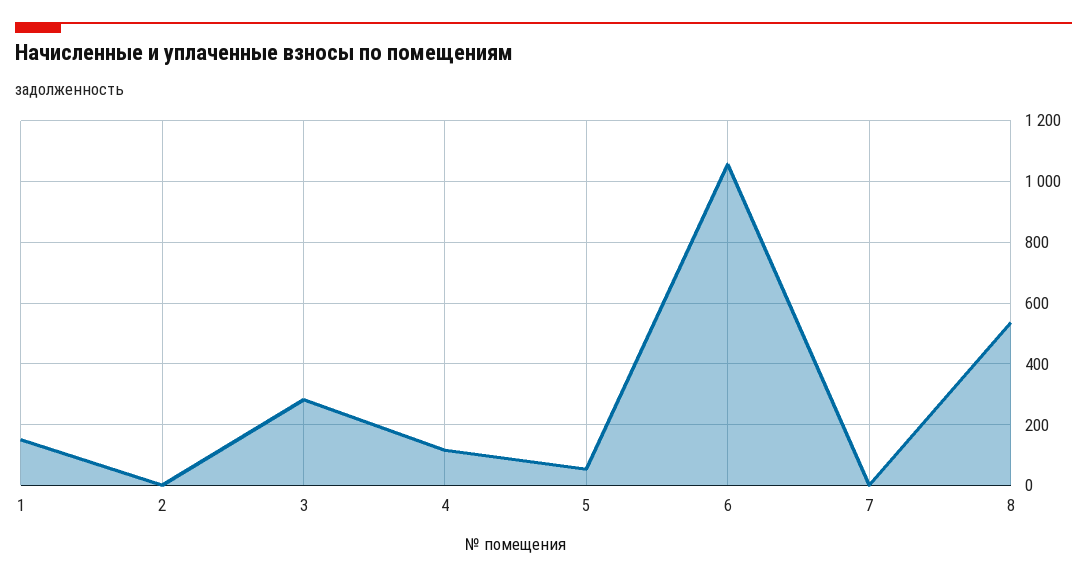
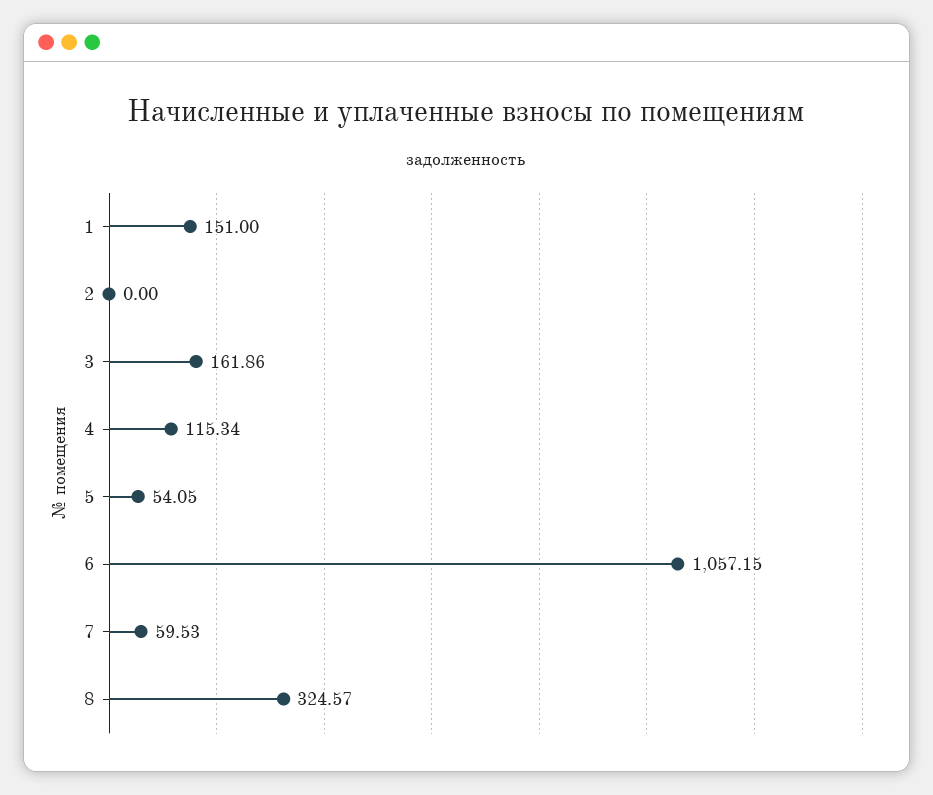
  {
    "1": 151,
    "2": 0,
-   "3": 280,
+   "3": 161.86,
    "4": 115.34,
    "5": 54.05,
    "6": 1057.15,
-   "7": 0,
+   "7": 59.53,
-   "8": 540
+   "8": 324.57
  }

